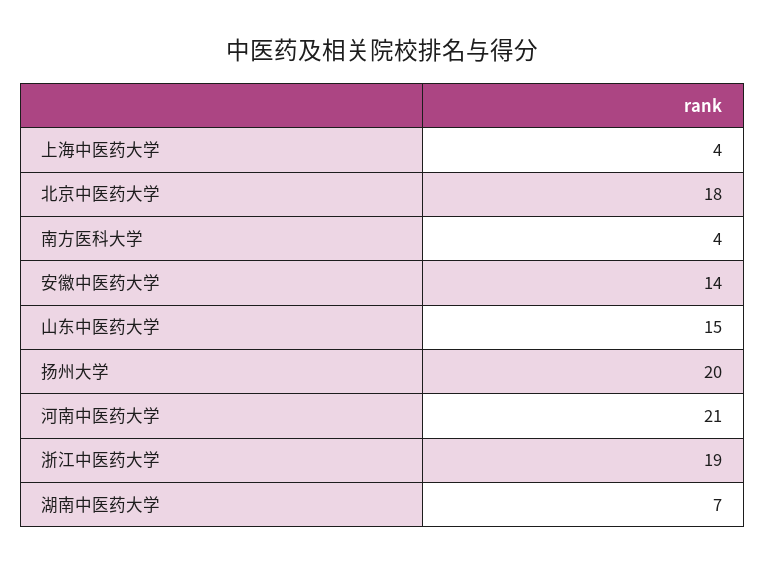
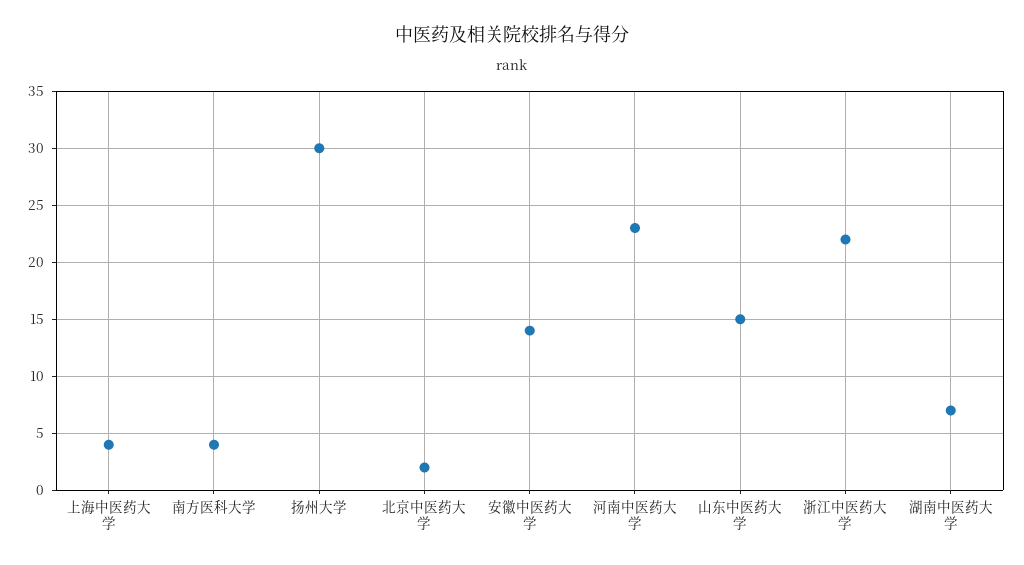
  {
    "上海中医药大学": 4,
-   "北京中医药大学": 18,
+   "北京中医药大学": 2,
    "南方医科大学": 4,
    "安徽中医药大学": 14,
    "山东中医药大学": 15,
-   "扬州大学": 20,
+   "扬州大学": 30,
-   "河南中医药大学": 21,
+   "河南中医药大学": 23,
-   "浙江中医药大学": 19,
+   "浙江中医药大学": 22,
    "湖南中医药大学": 7
  }

